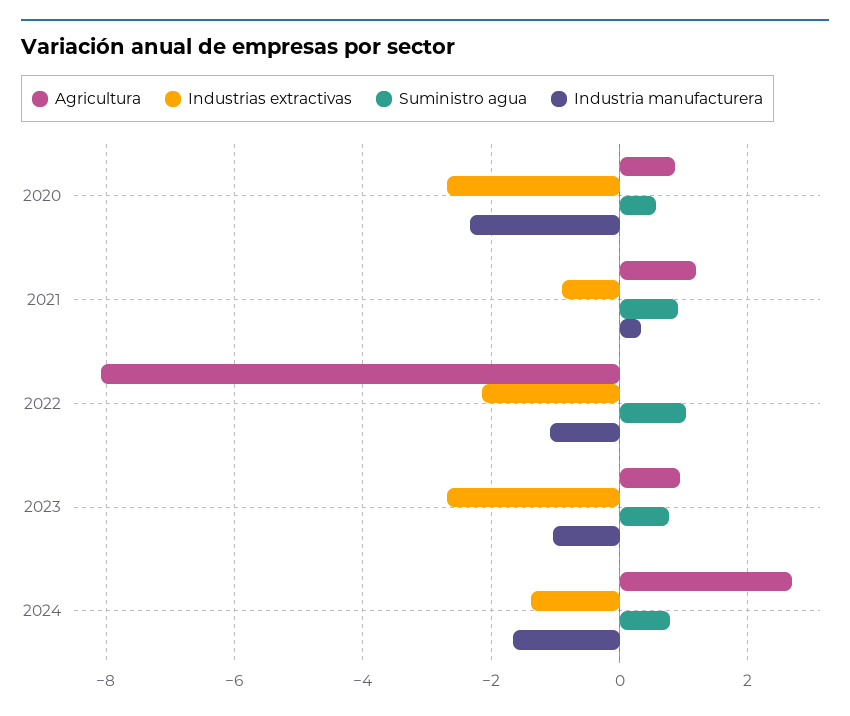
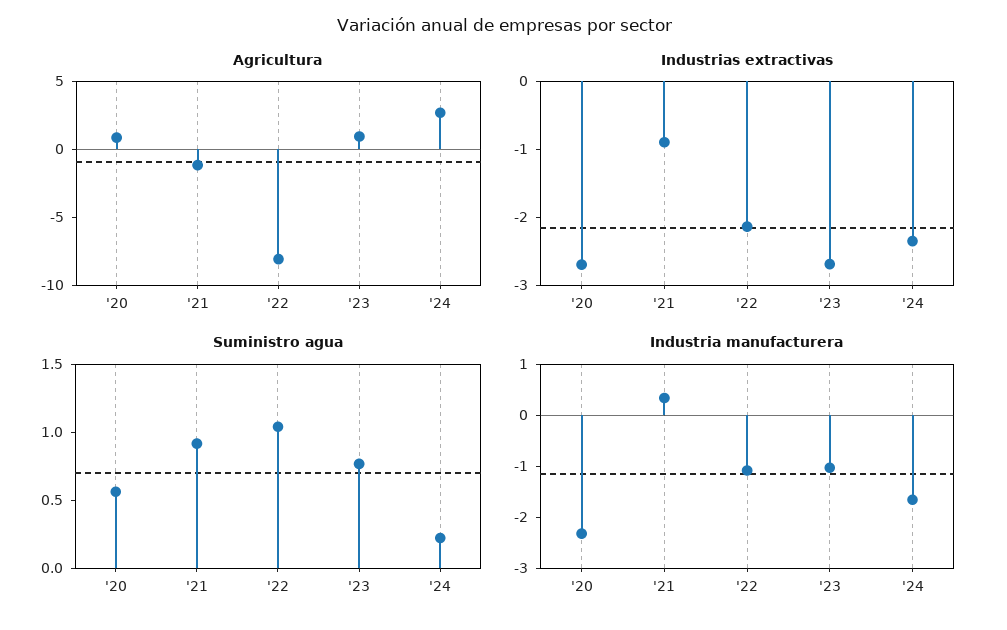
  {
    "Agricultura": {
      "2020": 0.8,
-     "2021": 1.2,
+     "2021": -1,
      "2022": -8,
      "2023": 1,
      "2024": 2.6
    },
    "Industrias extractivas": {
      "2020": -2.6,
      "2021": -0.8,
      "2022": -2.2,
      "2023": -2.6,
-     "2024": -1.4
+     "2024": -2.4
    },
    "Suministro agua": {
      "2020": 0.6,
      "2021": 0.9,
      "2022": 1,
      "2023": 0.8,
-     "2024": 0.8
+     "2024": 0.2
    },
    "Industria manufacturera": {
      "2020": -2.4,
      "2021": 0.4,
      "2022": -1,
      "2023": -1,
      "2024": -1.6
    }
  }

